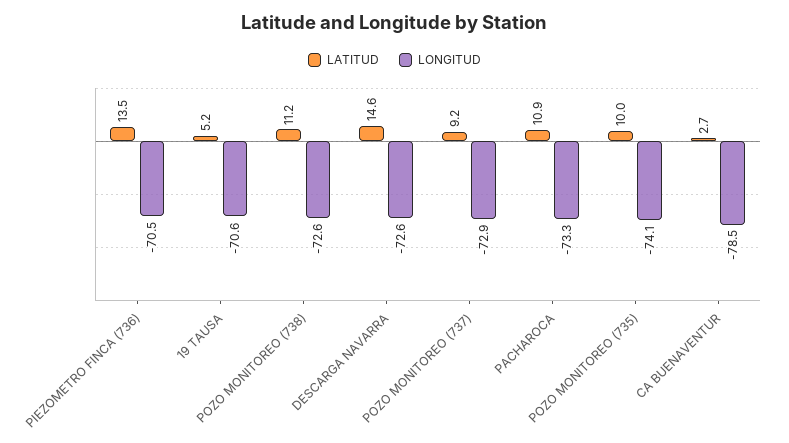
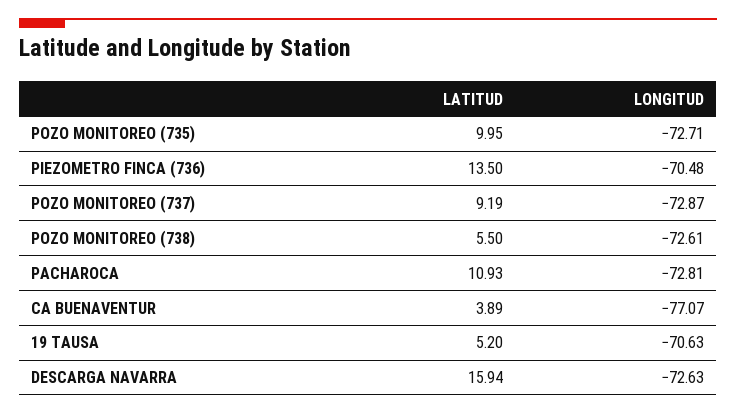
  {
    "LATITUD": {
      "PIEZOMETRO FINCA (736)": 13.5,
      "19 TAUSA": 5.2,
-     "POZO MONITOREO (738)": 11.2,
+     "POZO MONITOREO (738)": 5.5,
-     "DESCARGA NAVARRA": 14.6,
+     "DESCARGA NAVARRA": 15.94,
      "POZO MONITOREO (737)": 9.19,
      "PACHAROCA": 10.93,
      "POZO MONITOREO (735)": 9.95,
-     "CA BUENAVENTUR": 2.7
+     "CA BUENAVENTUR": 3.89
    },
    "LONGITUD": {
      "PIEZOMETRO FINCA (736)": -70.48,
      "19 TAUSA": -70.63,
      "POZO MONITOREO (738)": -72.61,
      "DESCARGA NAVARRA": -72.63,
      "POZO MONITOREO (737)": -72.87,
-     "PACHAROCA": -73.3,
+     "PACHAROCA": -72.81,
-     "POZO MONITOREO (735)": -74.1,
+     "POZO MONITOREO (735)": -72.71,
-     "CA BUENAVENTUR": -78.5
+     "CA BUENAVENTUR": -77.07
    }
  }

